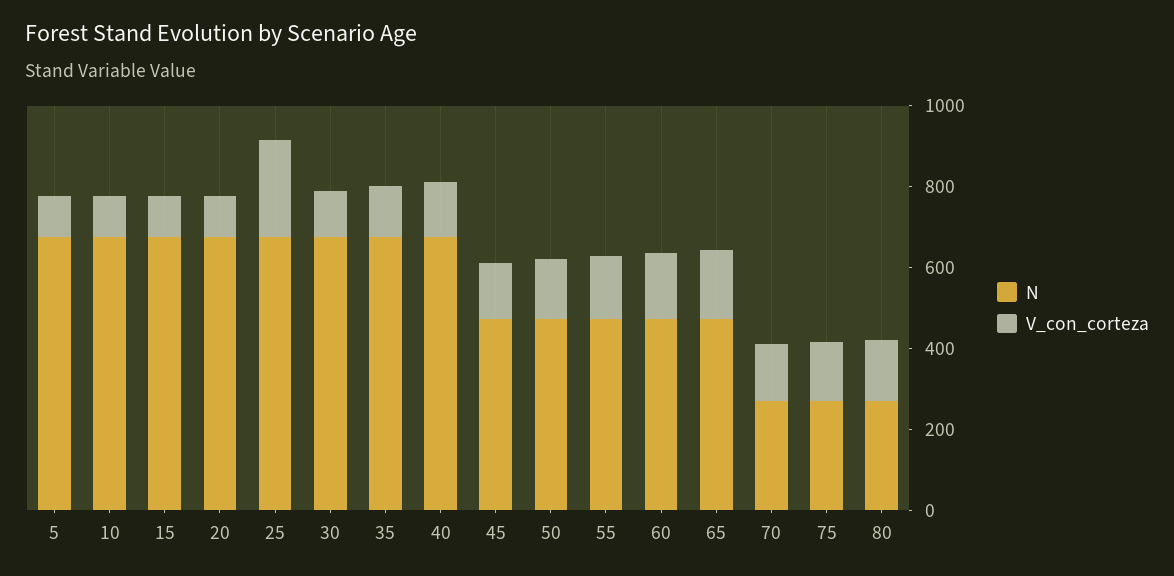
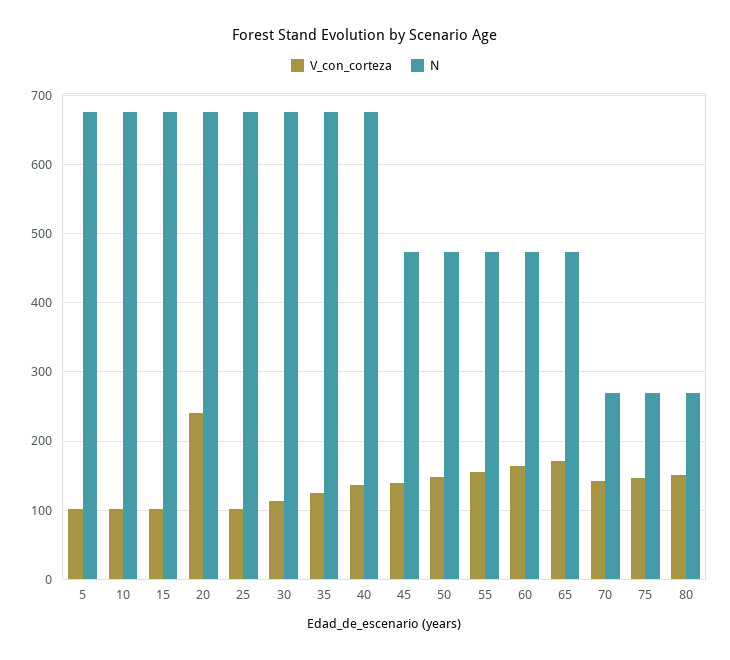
  {
    "N": {
      "5": 680,
      "10": 680,
      "15": 680,
      "20": 680,
      "25": 680,
      "30": 680,
      "35": 680,
      "40": 680,
      "45": 470,
      "50": 470,
      "55": 470,
      "60": 470,
      "65": 470,
      "70": 270,
      "75": 270,
      "80": 270
    },
    "V_con_corteza": {
      "5": 100,
      "10": 100,
      "15": 100,
-     "20": 100,
+     "20": 240,
-     "25": 250,
+     "25": 100,
      "30": 110,
      "35": 130,
      "40": 140,
      "45": 140,
      "50": 150,
      "55": 160,
      "60": 160,
      "65": 170,
      "70": 140,
      "75": 150,
      "80": 150
    }
  }

